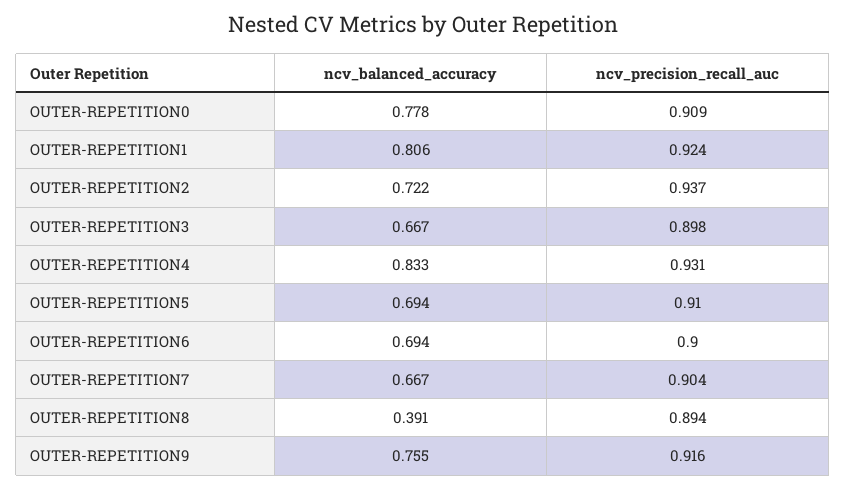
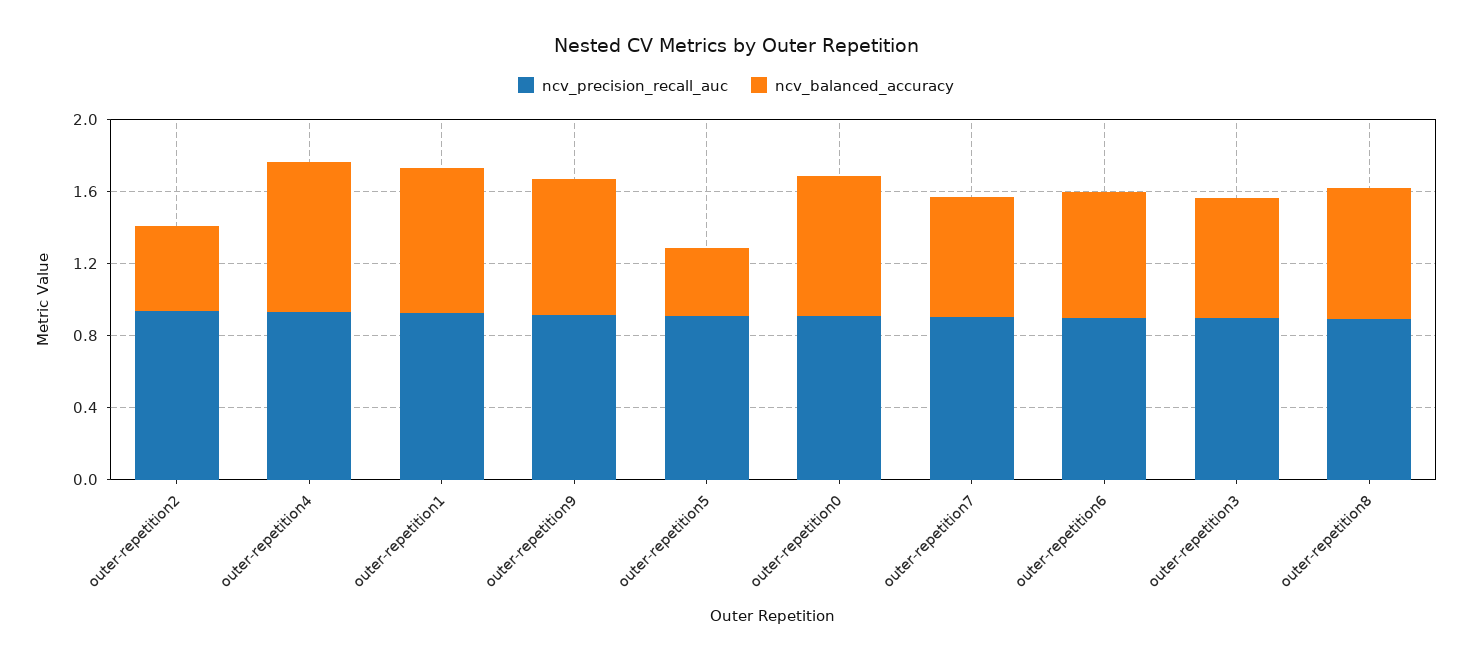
  {
    "ncv_balanced_accuracy": {
      "OUTER-REPETITION0": 0.778,
      "OUTER-REPETITION1": 0.806,
-     "OUTER-REPETITION2": 0.722,
+     "OUTER-REPETITION2": 0.5,
      "OUTER-REPETITION3": 0.667,
      "OUTER-REPETITION4": 0.833,
-     "OUTER-REPETITION5": 0.694,
+     "OUTER-REPETITION5": 0.4,
      "OUTER-REPETITION6": 0.694,
      "OUTER-REPETITION7": 0.667,
-     "OUTER-REPETITION8": 0.391,
+     "OUTER-REPETITION8": 0.7,
      "OUTER-REPETITION9": 0.755
    },
    "ncv_precision_recall_auc": {
      "OUTER-REPETITION0": 0.909,
      "OUTER-REPETITION1": 0.924,
      "OUTER-REPETITION2": 0.937,
      "OUTER-REPETITION3": 0.898,
      "OUTER-REPETITION4": 0.931,
      "OUTER-REPETITION5": 0.91,
      "OUTER-REPETITION6": 0.9,
      "OUTER-REPETITION7": 0.904,
      "OUTER-REPETITION8": 0.894,
      "OUTER-REPETITION9": 0.916
    }
  }

